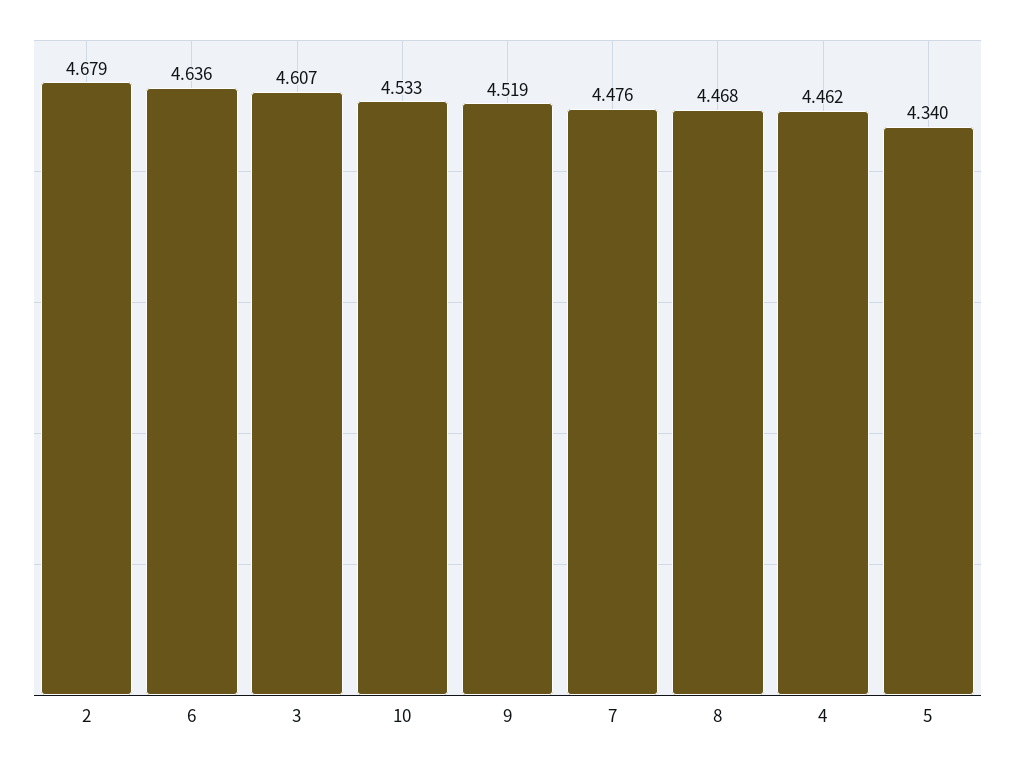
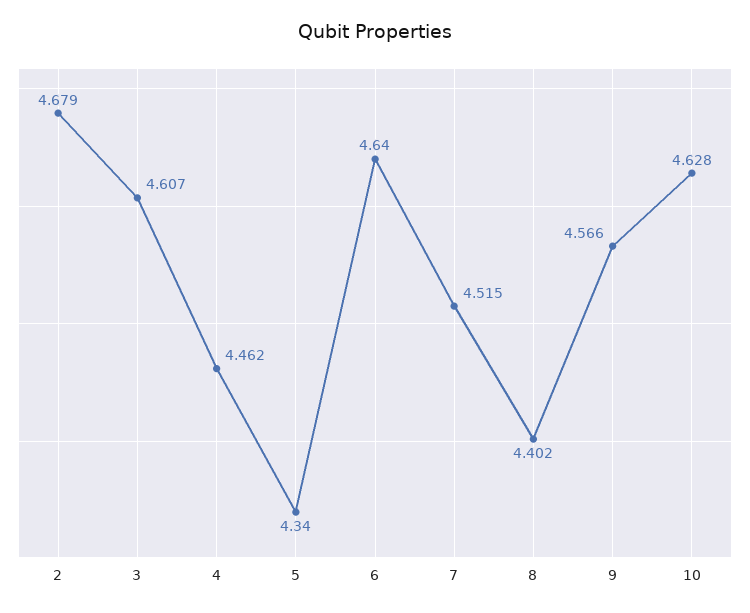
  {
    "2": 4.679,
-   "6": 4.636,
+   "6": 4.64,
    "3": 4.607,
-   "10": 4.533,
+   "10": 4.628,
-   "9": 4.519,
+   "9": 4.566,
-   "7": 4.476,
+   "7": 4.515,
-   "8": 4.468,
+   "8": 4.402,
    "4": 4.462,
    "5": 4.34
  }

